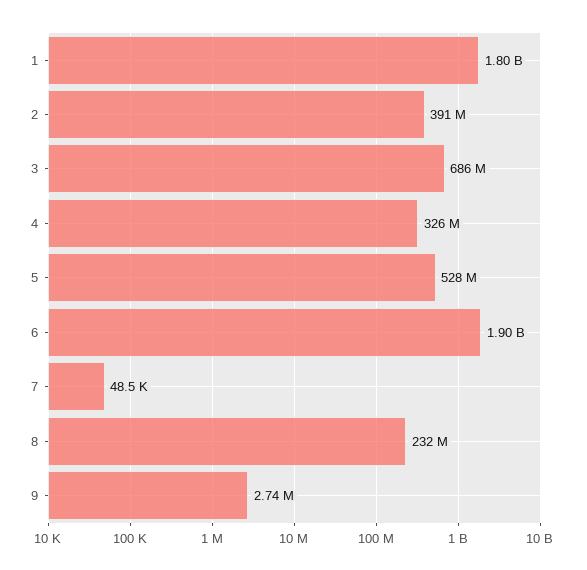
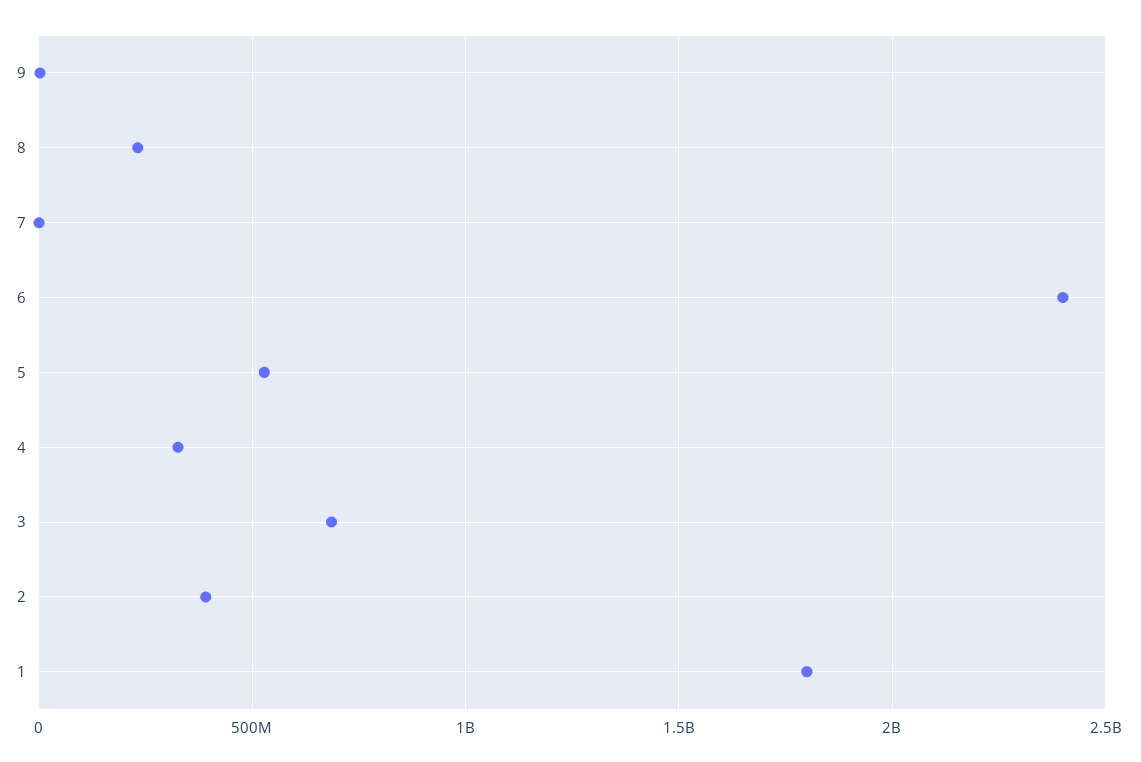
  {
    "1": 1800000000,
    "2": 391000000,
    "3": 686000000,
    "4": 326000000,
    "5": 528000000,
-   "6": 1900000000,
+   "6": 2400000000,
    "7": 48500,
    "8": 232000000,
    "9": 2740000
  }

